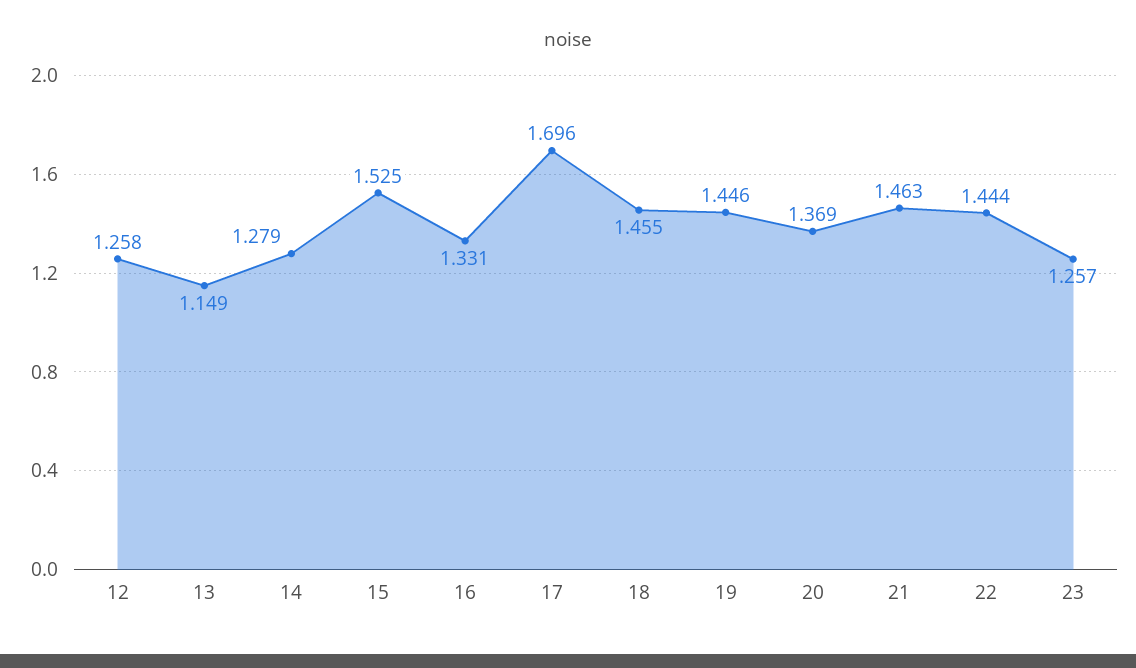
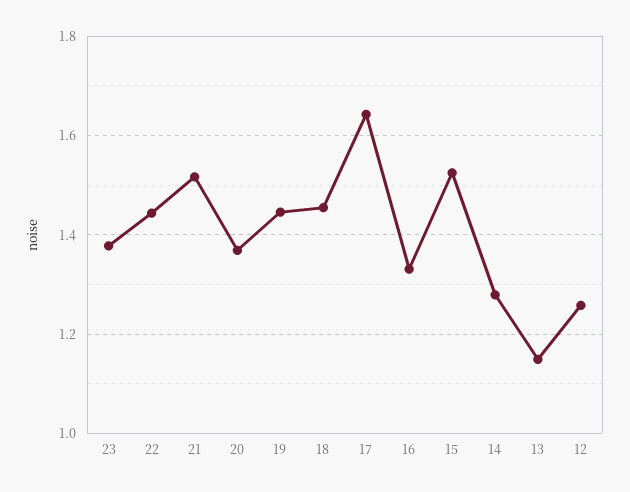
  {
    "12": 1.258,
    "13": 1.149,
    "14": 1.279,
    "15": 1.525,
    "16": 1.331,
-   "17": 1.696,
+   "17": 1.64,
    "18": 1.455,
    "19": 1.446,
    "20": 1.369,
-   "21": 1.463,
+   "21": 1.52,
    "22": 1.444,
-   "23": 1.257
+   "23": 1.38
  }

